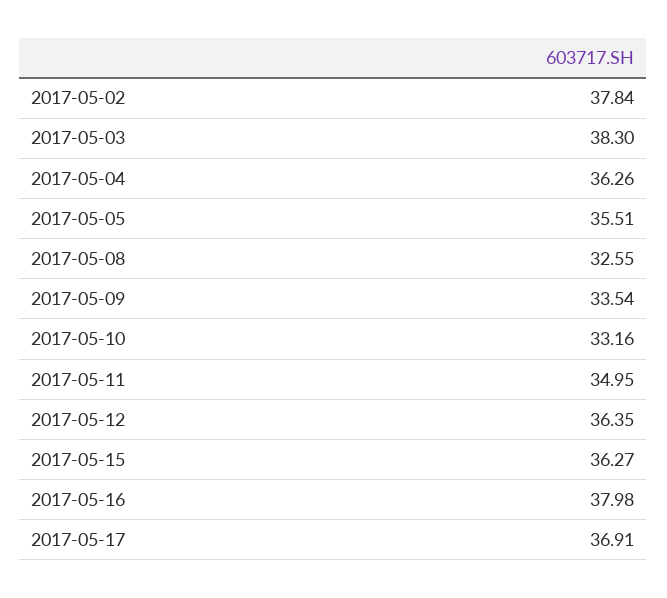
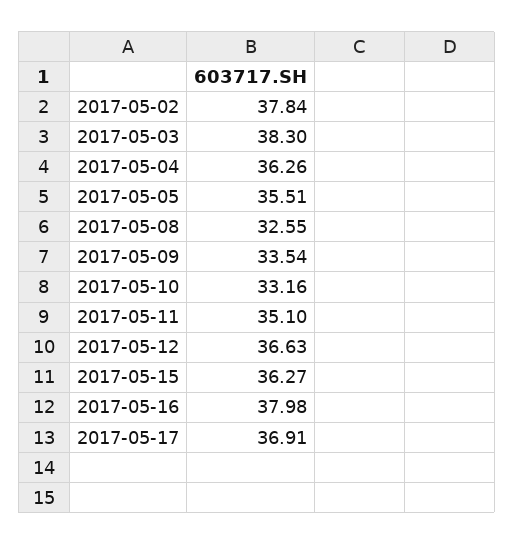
  {
    "2017-05-02": 37.84,
    "2017-05-03": 38.3,
    "2017-05-04": 36.26,
    "2017-05-05": 35.51,
    "2017-05-08": 32.55,
    "2017-05-09": 33.54,
    "2017-05-10": 33.16,
-   "2017-05-11": 34.95,
+   "2017-05-11": 35.1,
-   "2017-05-12": 36.35,
+   "2017-05-12": 36.63,
    "2017-05-15": 36.27,
    "2017-05-16": 37.98,
    "2017-05-17": 36.91
  }

